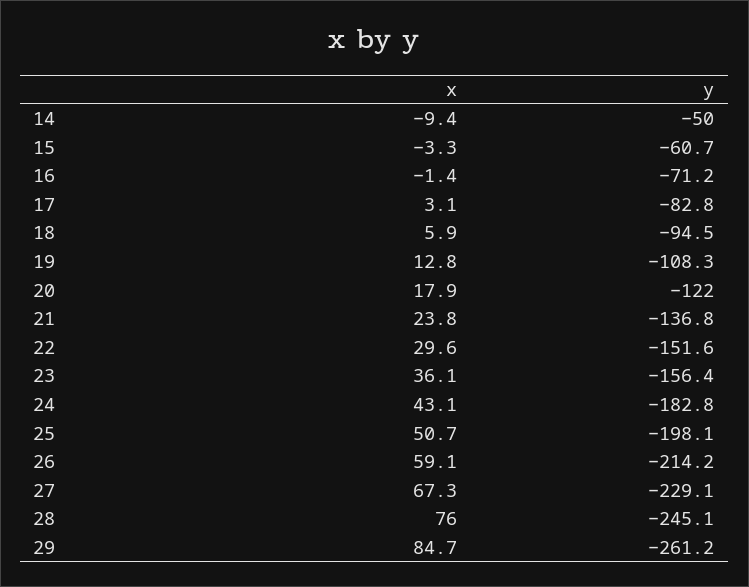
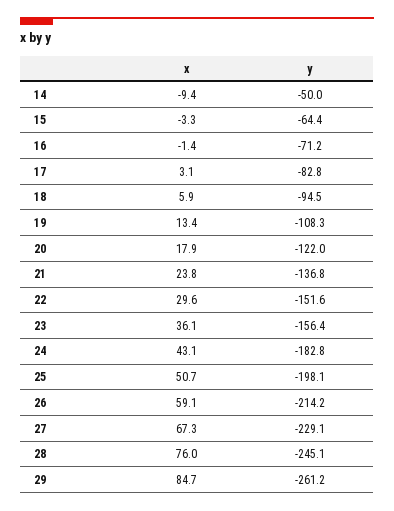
  {
    "x": {
      "14": -9.4,
      "15": -3.3,
      "16": -1.4,
      "17": 3.1,
      "18": 5.9,
-     "19": 12.8,
+     "19": 13.4,
      "20": 17.9,
      "21": 23.8,
      "22": 29.6,
      "23": 36.1,
      "24": 43.1,
      "25": 50.7,
      "26": 59.1,
      "27": 67.3,
      "28": 76,
      "29": 84.7
    },
    "y": {
      "14": -50,
-     "15": -60.7,
+     "15": -64.4,
      "16": -71.2,
      "17": -82.8,
      "18": -94.5,
      "19": -108.3,
      "20": -122,
      "21": -136.8,
      "22": -151.6,
      "23": -156.4,
      "24": -182.8,
      "25": -198.1,
      "26": -214.2,
      "27": -229.1,
      "28": -245.1,
      "29": -261.2
    }
  }

